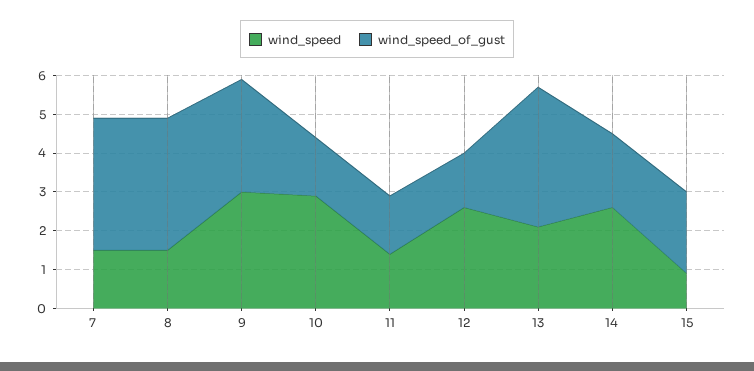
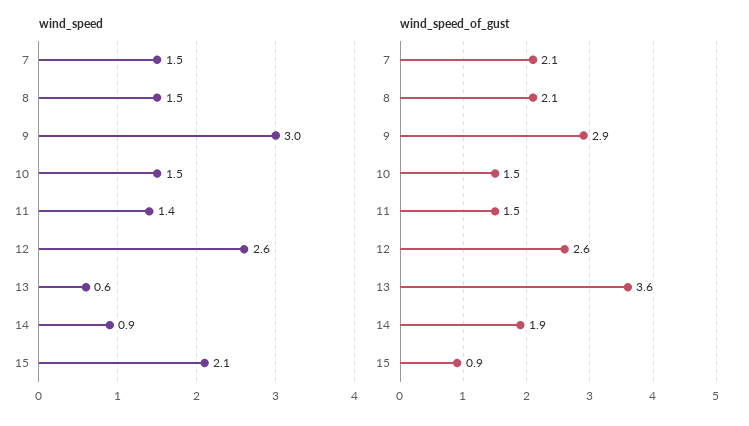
  {
    "wind_speed": {
      "7": 1.5,
      "8": 1.5,
      "9": 3,
-     "10": 3,
+     "10": 1.5,
      "11": 1.4,
      "12": 2.6,
-     "13": 2,
+     "13": 0.6,
-     "14": 2.5,
+     "14": 0.9,
-     "15": 1
+     "15": 2.1
    },
    "wind_speed_of_gust": {
-     "7": 3.5,
+     "7": 2.1,
-     "8": 3.5,
+     "8": 2.1,
      "9": 2.9,
      "10": 1.5,
      "11": 1.5,
-     "12": 1.5,
+     "12": 2.6,
      "13": 3.6,
      "14": 1.9,
-     "15": 2
+     "15": 0.9
    }
  }

